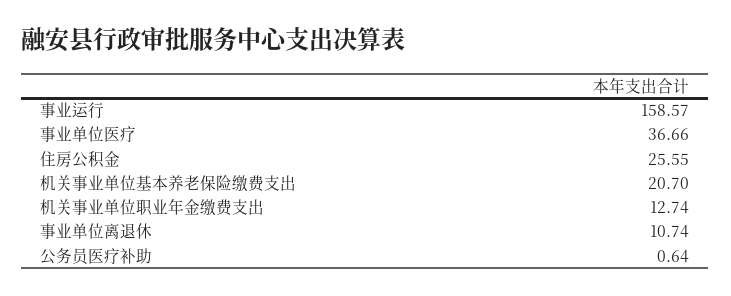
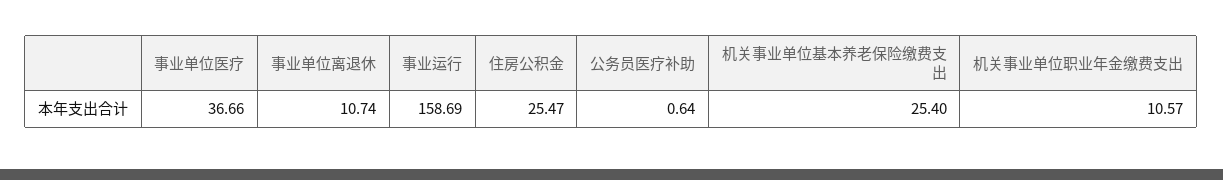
  {
-   "事业运行": 158.57,
+   "事业运行": 158.69,
    "事业单位医疗": 36.66,
-   "住房公积金": 25.55,
+   "住房公积金": 25.47,
-   "机关事业单位基本养老保险缴费支出": 20.7,
+   "机关事业单位基本养老保险缴费支出": 25.4,
-   "机关事业单位职业年金缴费支出": 12.74,
+   "机关事业单位职业年金缴费支出": 10.57,
    "事业单位离退休": 10.74,
    "公务员医疗补助": 0.64
  }

